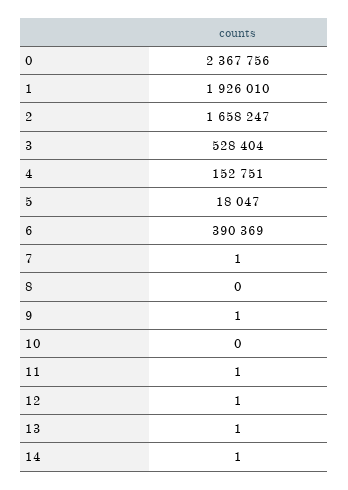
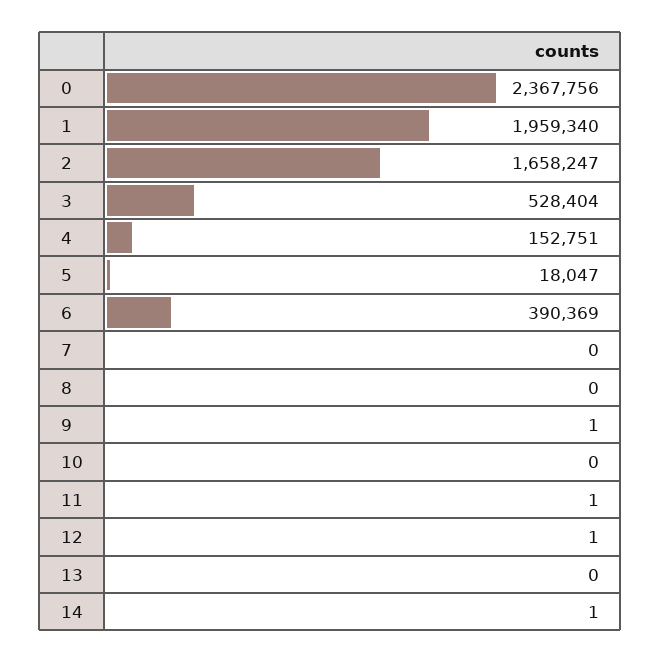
  {
    "0": 2367756,
-   "1": 1926010,
+   "1": 1959340,
    "2": 1658247,
    "3": 528404,
    "4": 152751,
    "5": 18047,
    "6": 390369,
-   "7": 1,
+   "7": 0,
    "8": 0,
    "9": 1,
    "10": 0,
    "11": 1,
    "12": 1,
-   "13": 1,
+   "13": 0,
    "14": 1
  }

